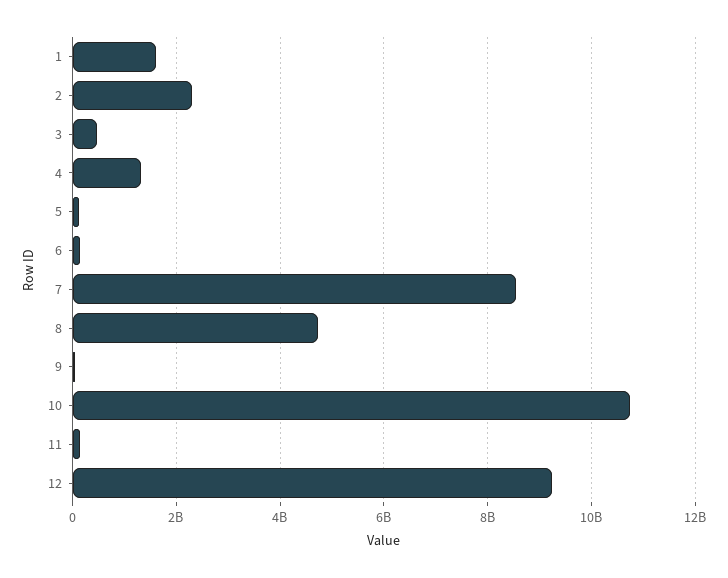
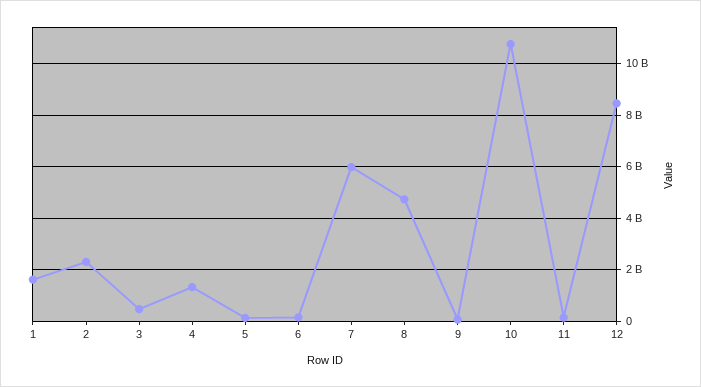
  {
    "1": 1600000000,
    "2": 2400000000,
    "3": 400000000,
    "4": 1400000000,
    "5": 200000000,
    "6": 200000000,
-   "7": 8600000000,
+   "7": 6000000000,
    "8": 4800000000,
    "9": 0,
    "10": 10800000000,
    "11": 200000000,
-   "12": 9200000000
+   "12": 8500000000
  }

